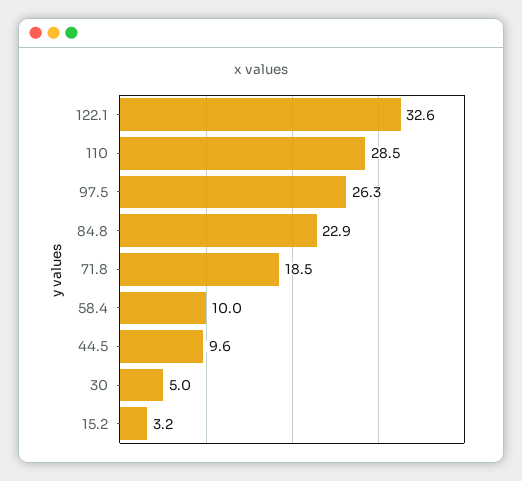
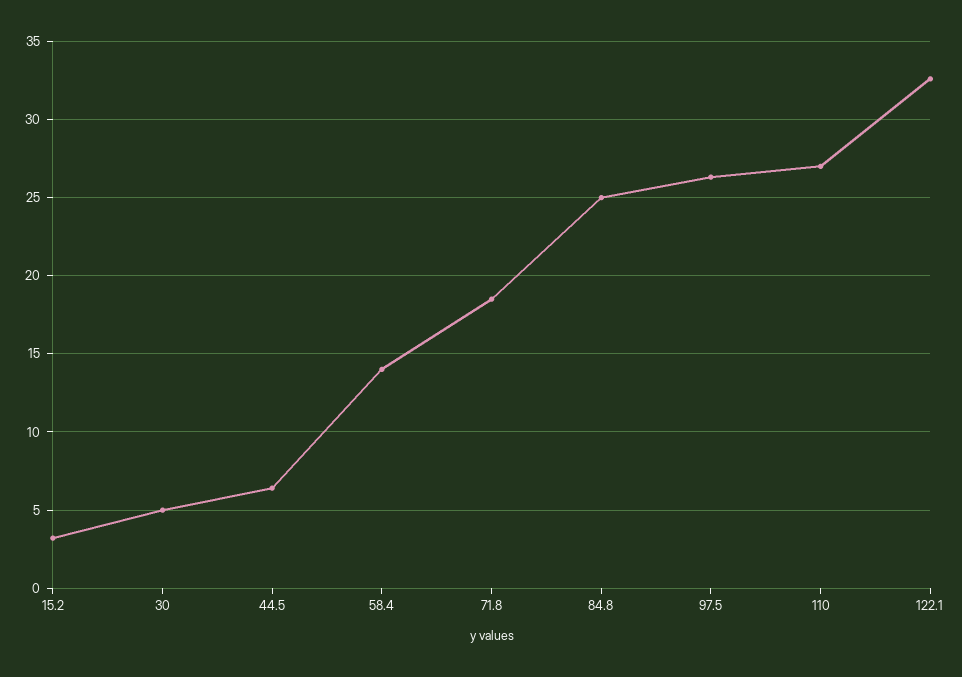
  {
    "122.1": 32.6,
-   "110": 28.5,
+   "110": 27,
    "97.5": 26.3,
-   "84.8": 22.9,
+   "84.8": 25,
    "71.8": 18.5,
-   "58.4": 10,
+   "58.4": 14,
-   "44.5": 9.6,
+   "44.5": 6.5,
    "30": 5,
    "15.2": 3.2
  }

